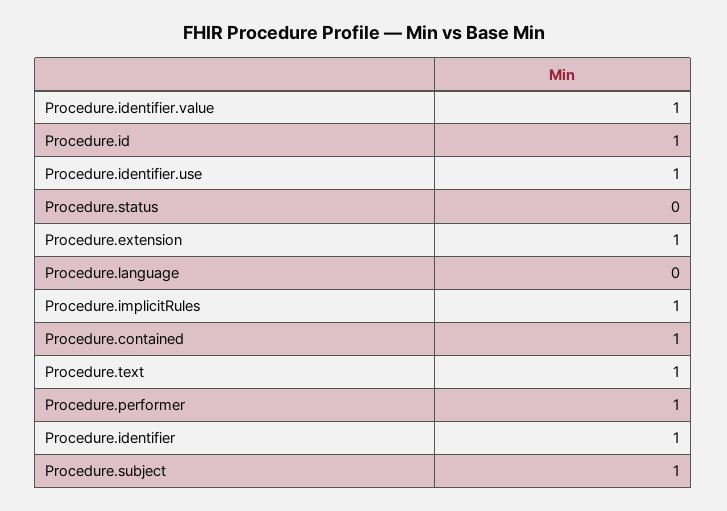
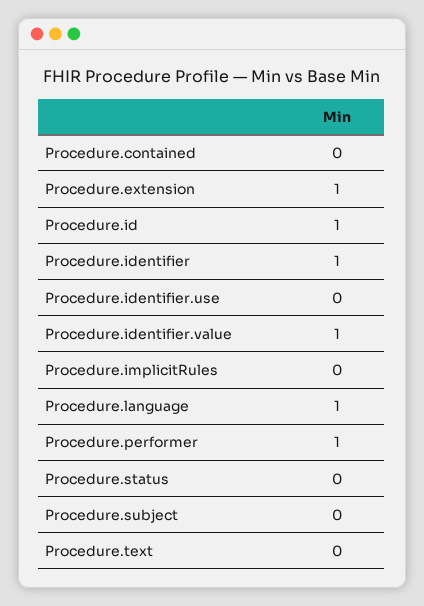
  {
    "Procedure.identifier.value": 1,
    "Procedure.id": 1,
-   "Procedure.identifier.use": 1,
+   "Procedure.identifier.use": 0,
    "Procedure.status": 0,
    "Procedure.extension": 1,
-   "Procedure.language": 0,
+   "Procedure.language": 1,
-   "Procedure.implicitRules": 1,
+   "Procedure.implicitRules": 0,
-   "Procedure.contained": 1,
+   "Procedure.contained": 0,
-   "Procedure.text": 1,
+   "Procedure.text": 0,
    "Procedure.performer": 1,
    "Procedure.identifier": 1,
-   "Procedure.subject": 1
+   "Procedure.subject": 0
  }

